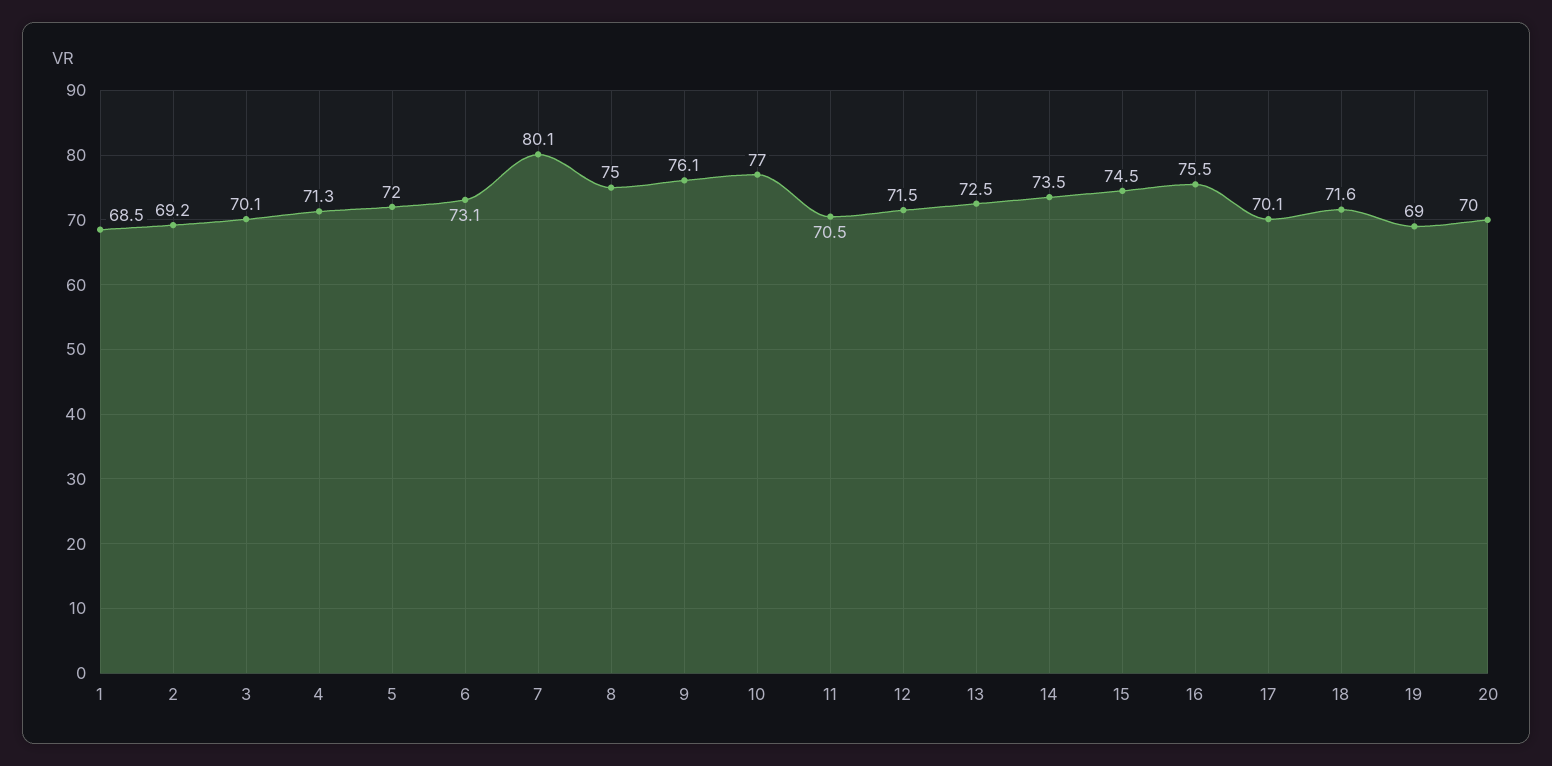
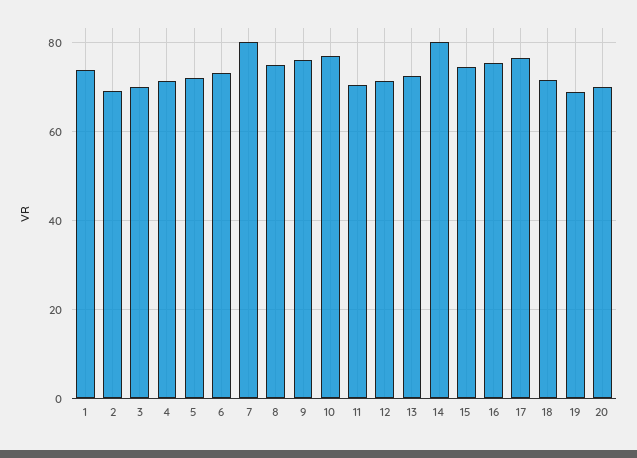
  {
-   "1": 68.5,
+   "1": 74,
    "2": 69.2,
    "3": 70.1,
    "4": 71.3,
    "5": 72,
    "6": 73.1,
    "7": 80.1,
    "8": 75,
    "9": 76.1,
    "10": 77,
    "11": 70.5,
    "12": 71.5,
    "13": 72.5,
-   "14": 73.5,
+   "14": 80,
    "15": 74.5,
    "16": 75.5,
-   "17": 70.1,
+   "17": 76,
    "18": 71.6,
    "19": 69,
    "20": 70
  }

